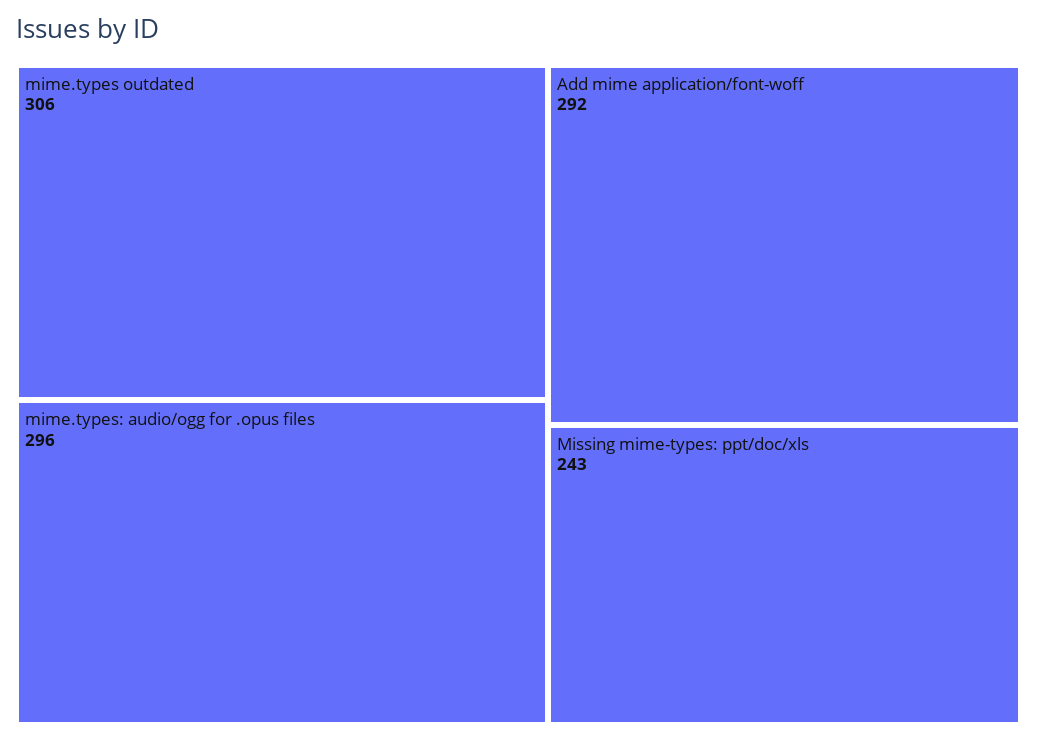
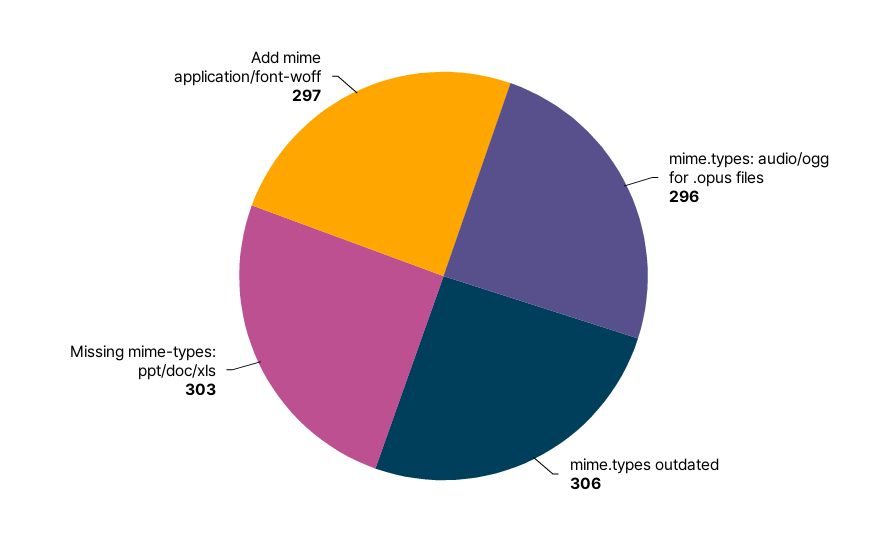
  {
    "mime.types outdated": 306,
    "mime.types: audio/ogg for .opus files": 296,
-   "Add mime application/font-woff": 292,
+   "Add mime application/font-woff": 297,
-   "Missing mime-types: ppt/doc/xls": 243
+   "Missing mime-types: ppt/doc/xls": 303
  }

